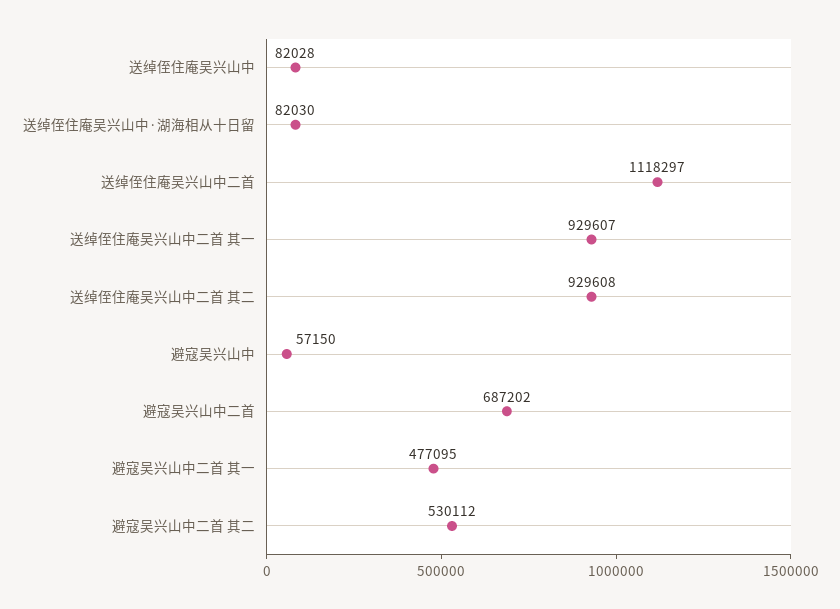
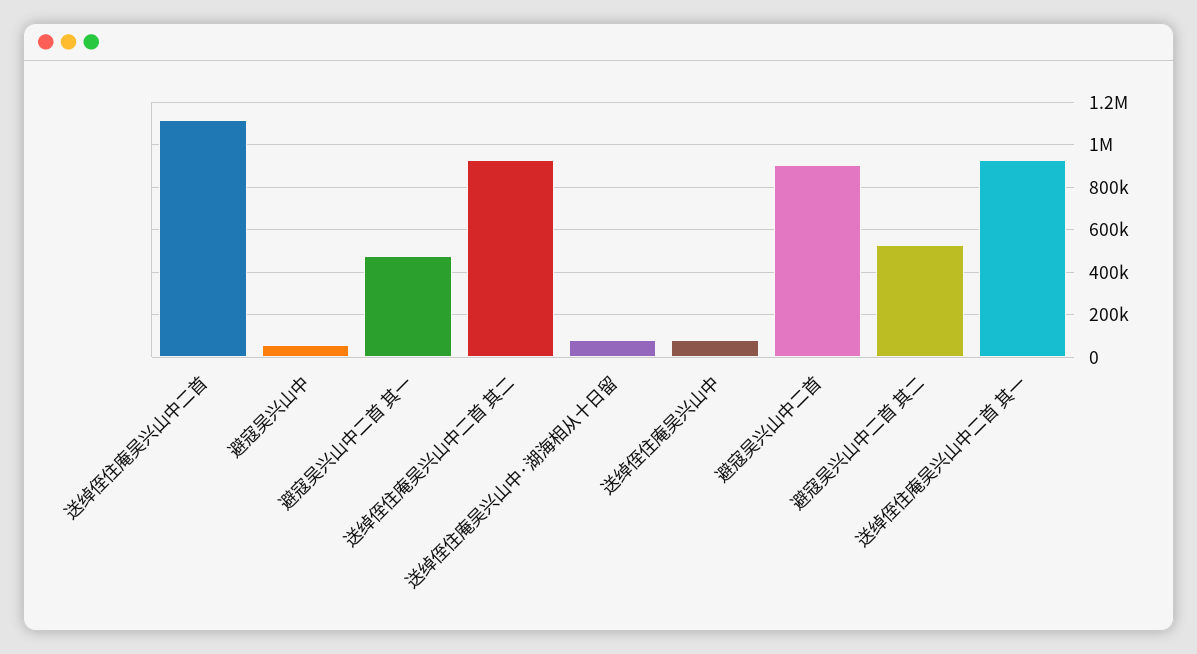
  {
    "送绰侄住庵吴兴山中": 82028,
    "送绰侄住庵吴兴山中·湖海相从十日留": 82030,
    "送绰侄住庵吴兴山中二首": 1118297,
    "送绰侄住庵吴兴山中二首 其一": 929607,
    "送绰侄住庵吴兴山中二首 其二": 929608,
    "避寇吴兴山中": 57150,
-   "避寇吴兴山中二首": 687202,
+   "避寇吴兴山中二首": 900000,
    "避寇吴兴山中二首 其一": 477095,
    "避寇吴兴山中二首 其二": 530112
  }

